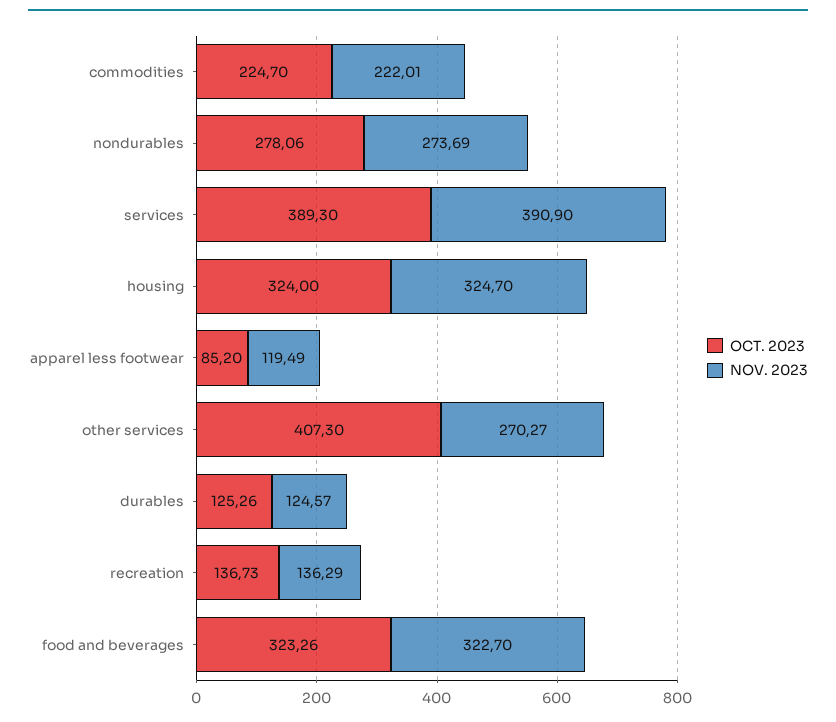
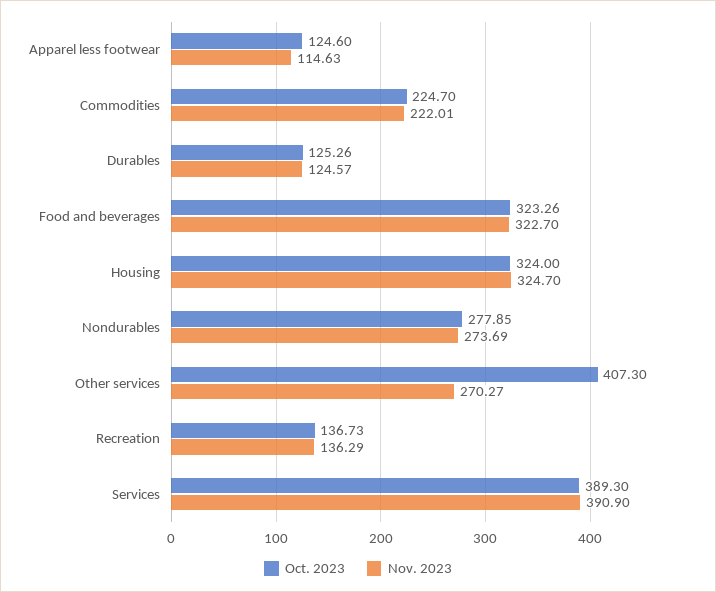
  {
    "OCT. 2023": {
      "commodities": 224.7,
-     "nondurables": 278.06,
+     "nondurables": 277.85,
      "services": 389.3,
      "housing": 324,
-     "apparel less footwear": 85.2,
+     "apparel less footwear": 124.6,
      "other services": 407.3,
      "durables": 125.26,
      "recreation": 136.73,
      "food and beverages": 323.26
    },
    "NOV. 2023": {
      "commodities": 222.01,
      "nondurables": 273.69,
      "services": 390.9,
      "housing": 324.7,
-     "apparel less footwear": 119.49,
+     "apparel less footwear": 114.63,
      "other services": 270.27,
      "durables": 124.57,
      "recreation": 136.29,
      "food and beverages": 322.7
    }
  }

